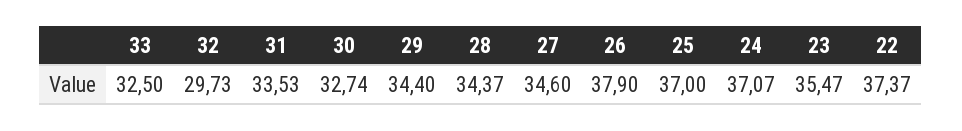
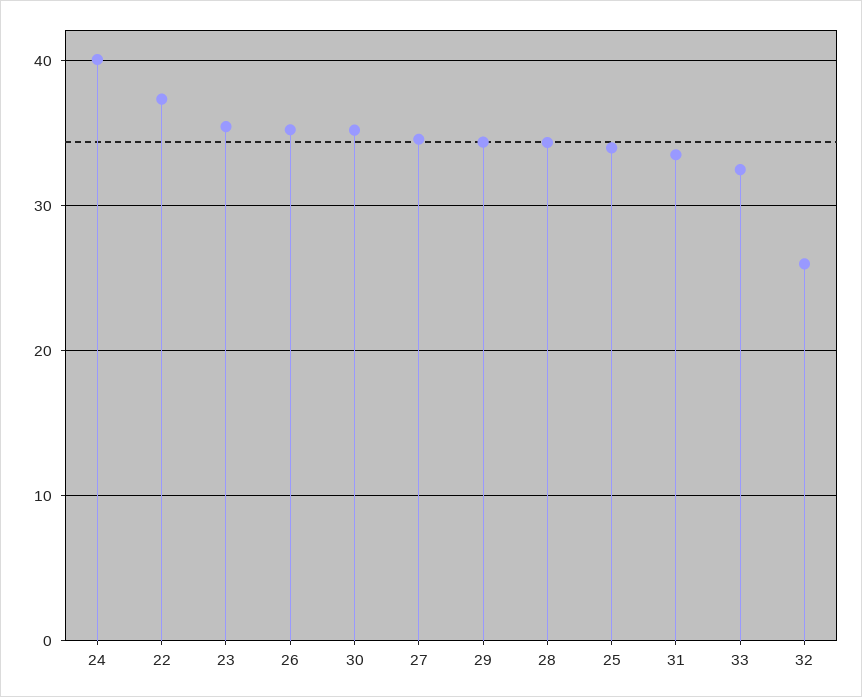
  {
    "33": 32.5,
-   "32": 29.73,
+   "32": 26,
    "31": 33.53,
-   "30": 32.74,
+   "30": 35,
    "29": 34.4,
    "28": 34.37,
    "27": 34.6,
-   "26": 37.9,
+   "26": 35,
-   "25": 37,
+   "25": 34,
-   "24": 37.07,
+   "24": 40,
    "23": 35.47,
    "22": 37.37
  }

